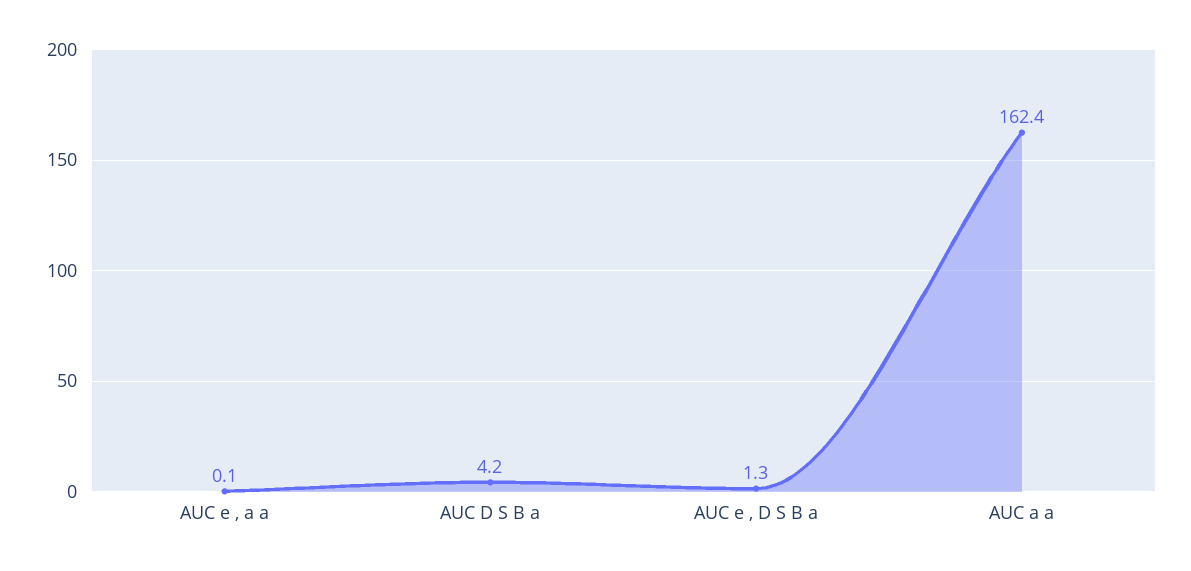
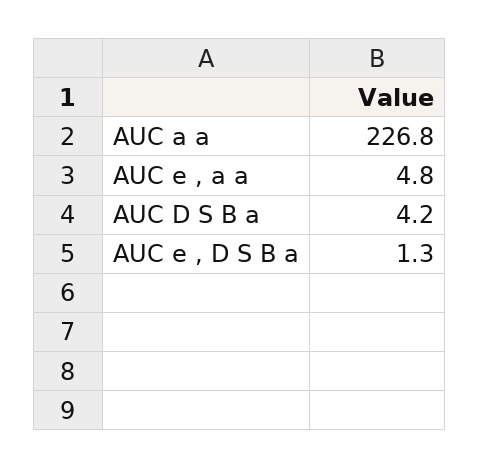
  {
-   "AUC e , a a": 0.1,
+   "AUC e , a a": 4.8,
    "AUC D S B a": 4.2,
    "AUC e , D S B a": 1.3,
-   "AUC a a": 162.4
+   "AUC a a": 226.8
  }

